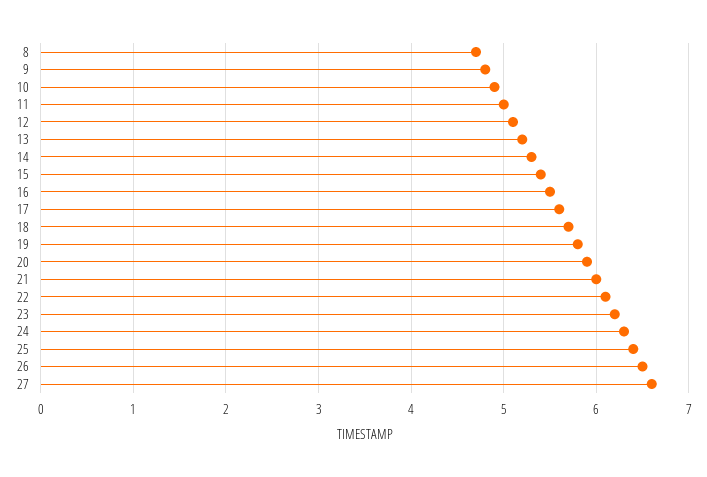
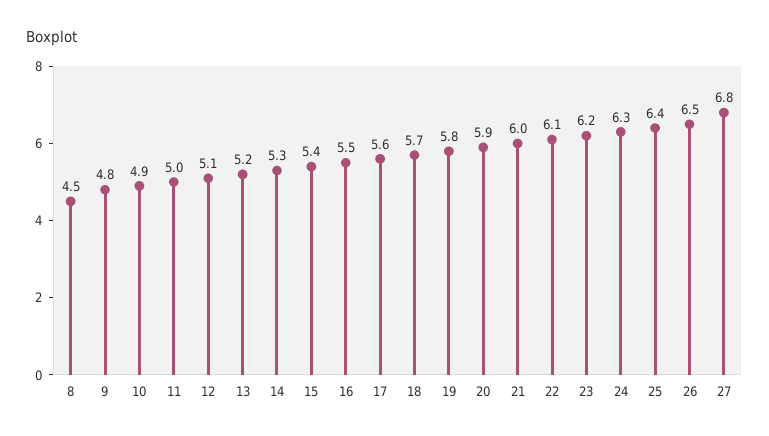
  {
-   "8": 4.7,
+   "8": 4.5,
    "9": 4.8,
    "10": 4.9,
    "11": 5,
    "12": 5.1,
    "13": 5.2,
    "14": 5.3,
    "15": 5.4,
    "16": 5.5,
    "17": 5.6,
    "18": 5.7,
    "19": 5.8,
    "20": 5.9,
    "21": 6,
    "22": 6.1,
    "23": 6.2,
    "24": 6.3,
    "25": 6.4,
    "26": 6.5,
-   "27": 6.6
+   "27": 6.8
  }

